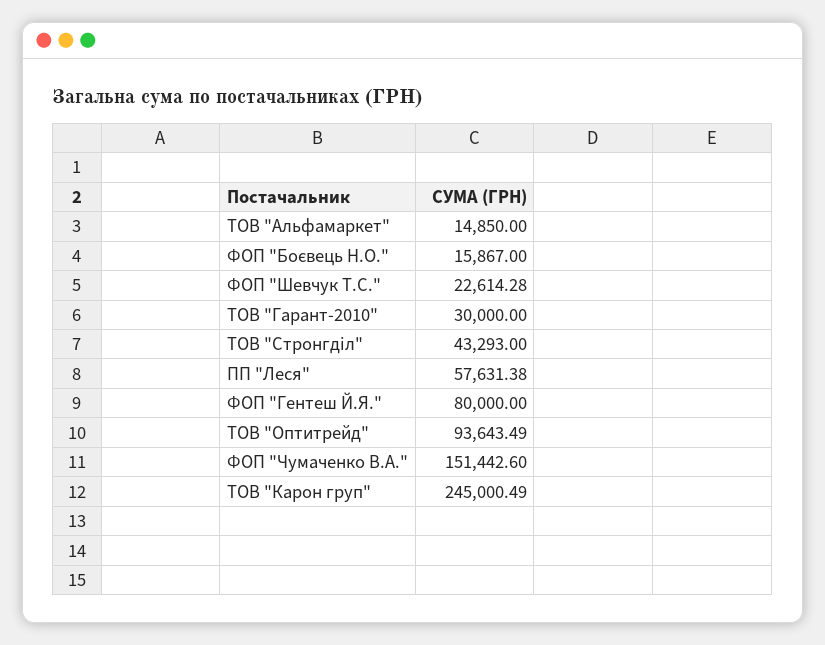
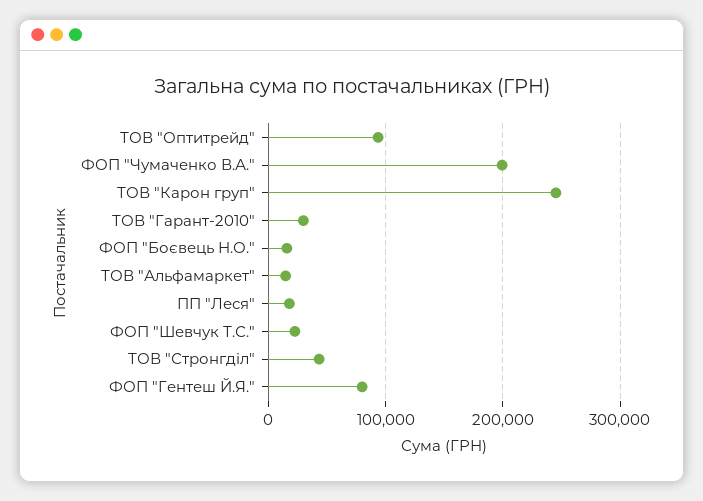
  {
    "ТОВ \"Альфамаркет\"": 14850,
    "ФОП \"Боєвець Н.О.\"": 15867,
    "ФОП \"Шевчук Т.С.\"": 22614.28,
    "ТОВ \"Гарант-2010\"": 30000,
    "ТОВ \"Стронгділ\"": 43293,
-   "ПП \"Леся\"": 57631.38,
+   "ПП \"Леся\"": 20000,
    "ФОП \"Гентеш Й.Я.\"": 80000,
    "ТОВ \"Оптитрейд\"": 93643.49,
-   "ФОП \"Чумаченко В.А.\"": 151442.6,
+   "ФОП \"Чумаченко В.А.\"": 200000,
    "ТОВ \"Карон груп\"": 245000.49
  }

